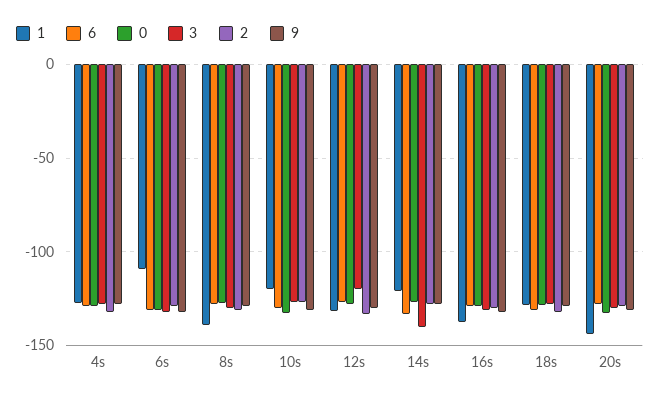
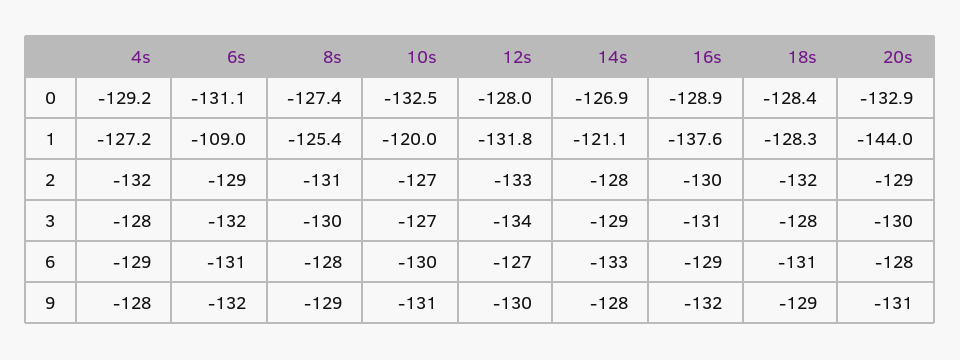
  {
    "1": {
      "4s": -127.2,
      "6s": -109,
-     "8s": -140,
+     "8s": -125.4,
      "10s": -120,
      "12s": -131.8,
      "14s": -121.1,
      "16s": -137.6,
      "18s": -128.3,
      "20s": -144
    },
    "6": {
      "4s": -129,
      "6s": -131,
      "8s": -128,
      "10s": -130,
      "12s": -127,
      "14s": -133,
      "16s": -129,
      "18s": -131,
      "20s": -128
    },
    "0": {
      "4s": -129.2,
      "6s": -131.1,
      "8s": -127.4,
      "10s": -132.5,
      "12s": -128,
      "14s": -126.9,
      "16s": -128.9,
      "18s": -128.4,
      "20s": -132.9
    },
    "3": {
      "4s": -128,
      "6s": -132,
      "8s": -130,
      "10s": -127,
-     "12s": -120,
+     "12s": -134,
-     "14s": -140,
+     "14s": -129,
      "16s": -131,
      "18s": -128,
      "20s": -130
    },
    "2": {
      "4s": -132,
      "6s": -129,
      "8s": -131,
      "10s": -127,
      "12s": -133,
      "14s": -128,
      "16s": -130,
      "18s": -132,
      "20s": -129
    },
    "9": {
      "4s": -128,
      "6s": -132,
      "8s": -129,
      "10s": -131,
      "12s": -130,
      "14s": -128,
      "16s": -132,
      "18s": -129,
      "20s": -131
    }
  }

